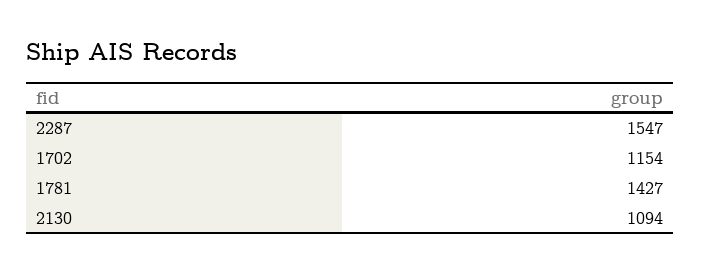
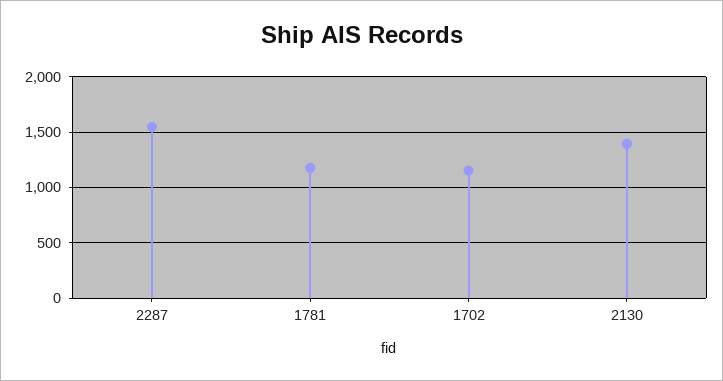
  {
    "2287": 1547,
    "1702": 1154,
-   "1781": 1427,
+   "1781": 1200,
-   "2130": 1094
+   "2130": 1400
  }

